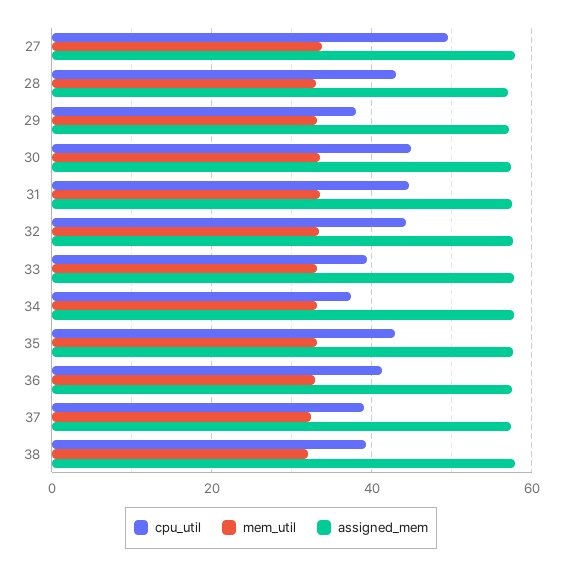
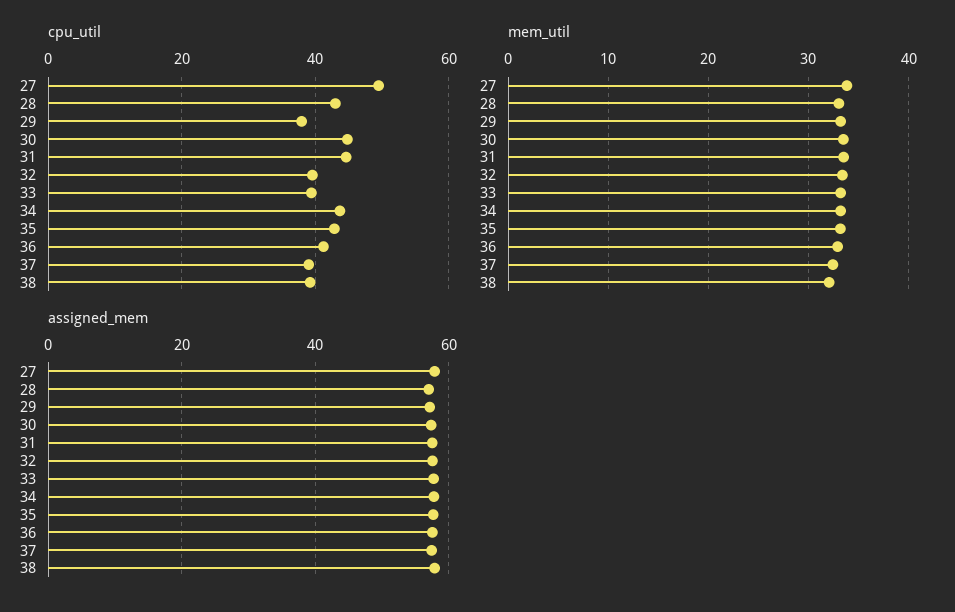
  {
    "cpu_util": {
      "27": 50,
      "28": 44,
      "29": 38,
      "30": 44,
      "31": 44,
-     "32": 44,
+     "32": 40,
      "33": 40,
-     "34": 38,
+     "34": 44,
      "35": 42,
      "36": 42,
      "37": 40,
      "38": 40
    },
    "mem_util": {
      "27": 34,
      "28": 33,
      "29": 33,
      "30": 33,
      "31": 34,
      "32": 33,
      "33": 33,
      "34": 33,
      "35": 33,
      "36": 33,
      "37": 32,
      "38": 32
    },
    "assigned_mem": {
      "27": 58,
      "28": 58,
      "29": 58,
      "30": 58,
      "31": 58,
      "32": 58,
      "33": 58,
      "34": 58,
      "35": 58,
      "36": 58,
      "37": 58,
      "38": 58
    }
  }

